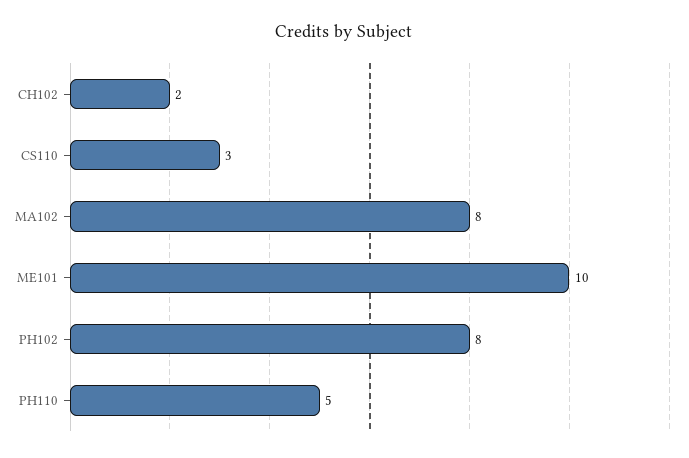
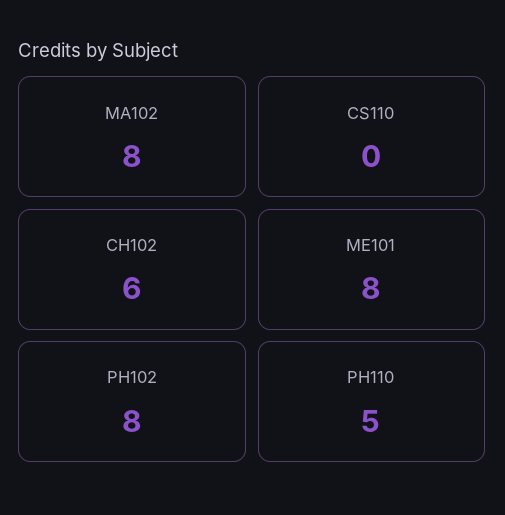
  {
-   "CH102": 2,
+   "CH102": 6,
-   "CS110": 3,
+   "CS110": 0,
    "MA102": 8,
-   "ME101": 10,
+   "ME101": 8,
    "PH102": 8,
    "PH110": 5
  }

